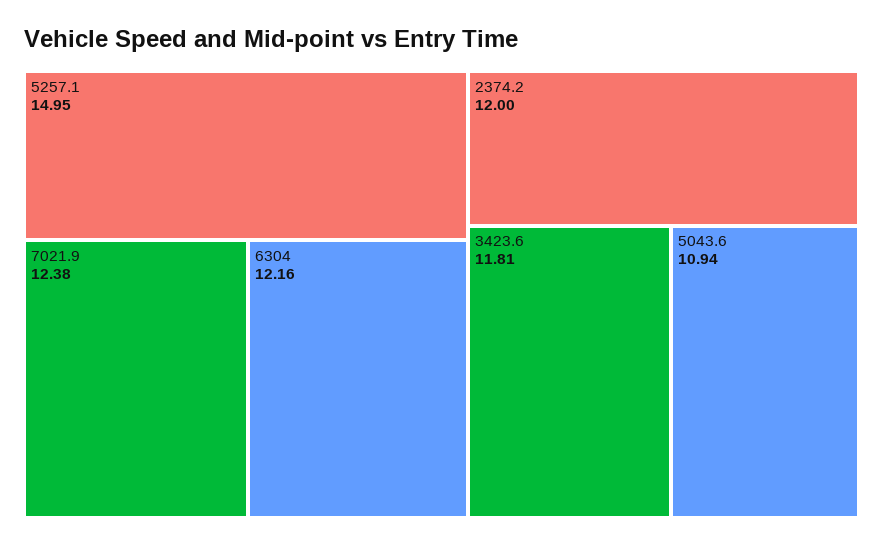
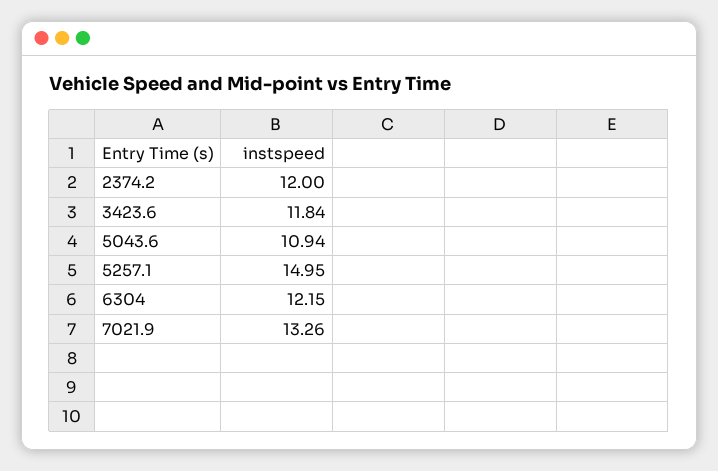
  {
    "5257.1": 14.95,
-   "7021.9": 12.38,
+   "7021.9": 13.26,
-   "6304": 12.16,
+   "6304": 12.15,
    "2374.2": 12,
-   "3423.6": 11.81,
+   "3423.6": 11.84,
    "5043.6": 10.94
  }

